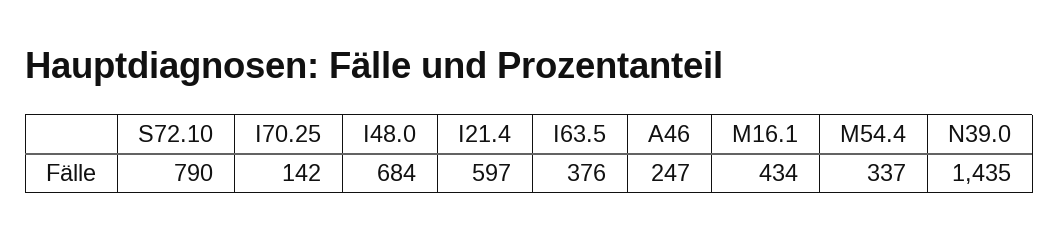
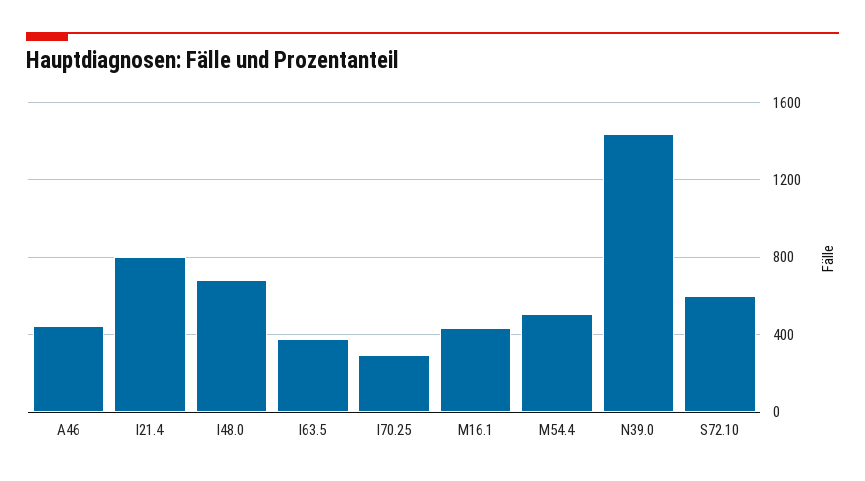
  {
-   "S72.10": 790,
+   "S72.10": 600,
-   "I70.25": 142,
+   "I70.25": 300,
    "I48.0": 684,
-   "I21.4": 597,
+   "I21.4": 800,
    "I63.5": 376,
-   "A46": 247,
+   "A46": 450,
    "M16.1": 434,
-   "M54.4": 337,
+   "M54.4": 500,
    "N39.0": 1435
  }

